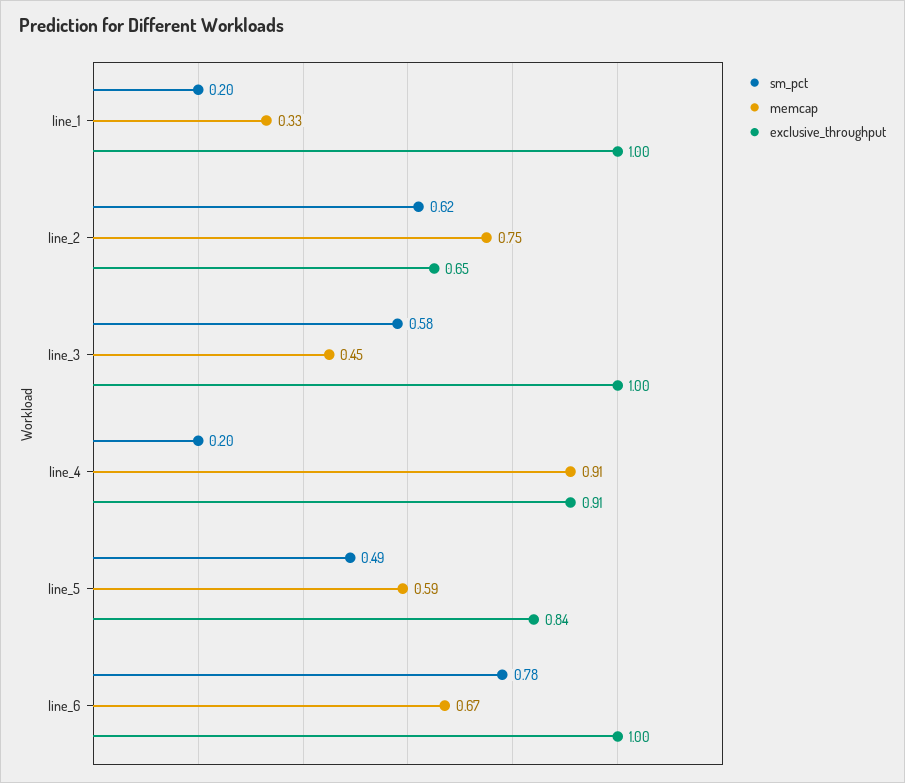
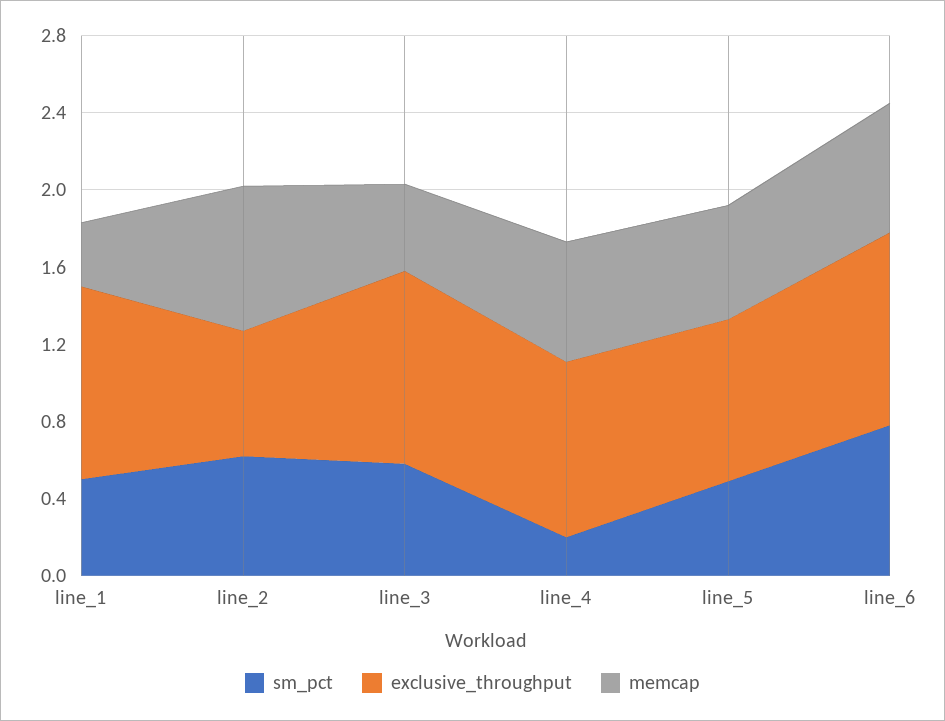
  {
    "sm_pct": {
-     "line_1": 0.2,
+     "line_1": 0.5,
      "line_2": 0.62,
      "line_3": 0.58,
      "line_4": 0.2,
      "line_5": 0.49,
      "line_6": 0.78
    },
    "memcap": {
      "line_1": 0.33,
      "line_2": 0.75,
      "line_3": 0.45,
-     "line_4": 0.91,
+     "line_4": 0.6,
      "line_5": 0.59,
      "line_6": 0.67
    },
    "exclusive_throughput": {
      "line_1": 1,
      "line_2": 0.65,
      "line_3": 1,
      "line_4": 0.91,
      "line_5": 0.84,
      "line_6": 1
    }
  }

